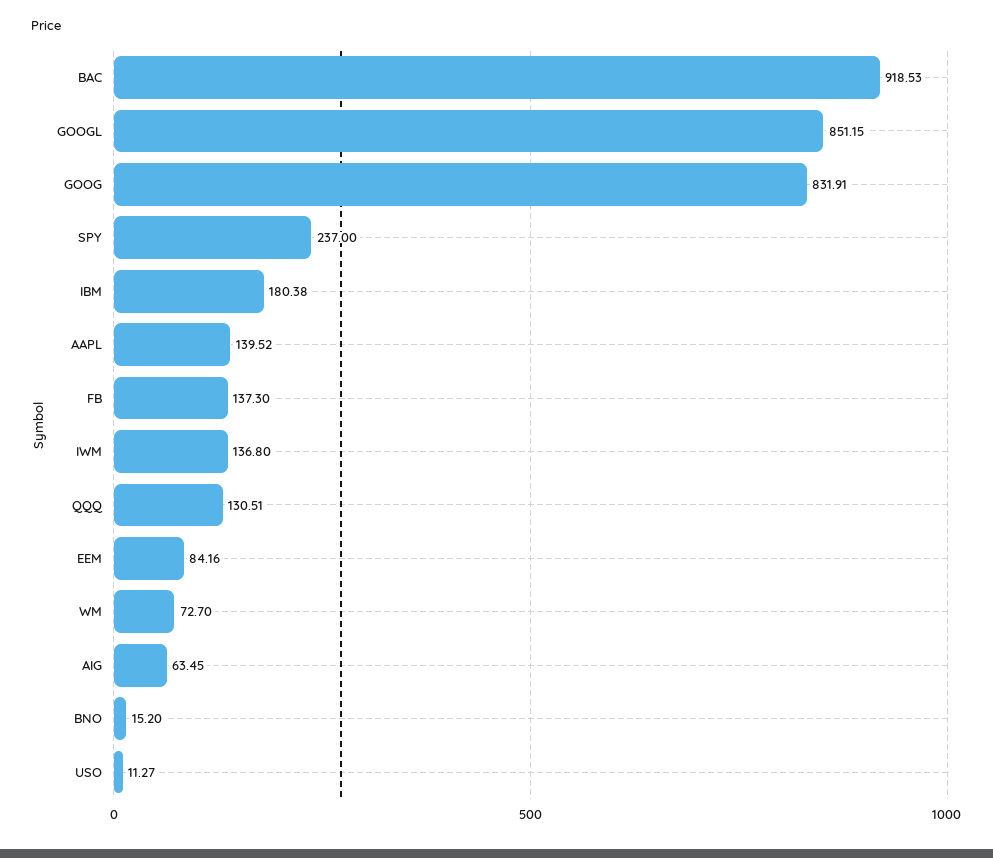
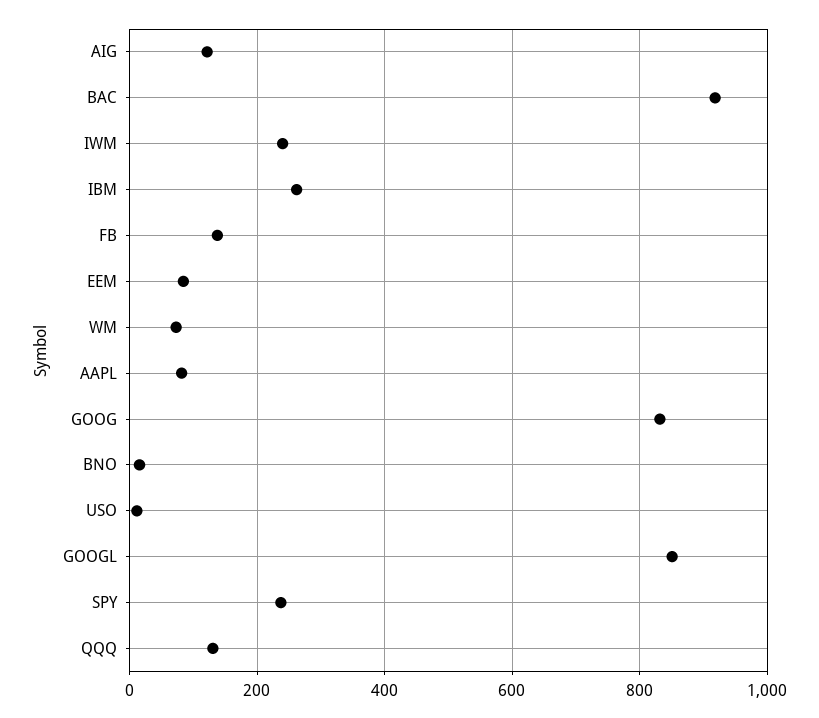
  {
    "BAC": 918.53,
    "GOOGL": 851.15,
    "GOOG": 831.91,
    "SPY": 237,
-   "IBM": 180.38,
+   "IBM": 260,
-   "AAPL": 139.52,
+   "AAPL": 80,
    "FB": 137.3,
-   "IWM": 136.8,
+   "IWM": 240,
    "QQQ": 130.51,
    "EEM": 84.16,
    "WM": 72.7,
-   "AIG": 63.45,
+   "AIG": 120,
    "BNO": 15.2,
    "USO": 11.27
  }

